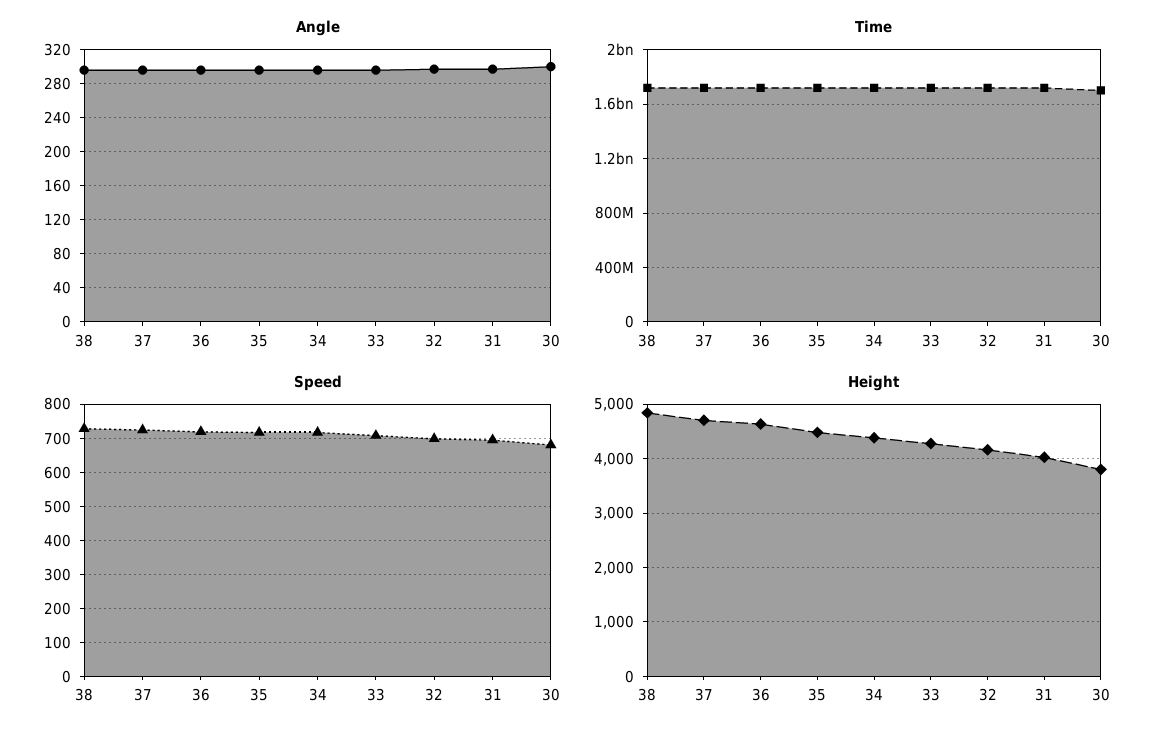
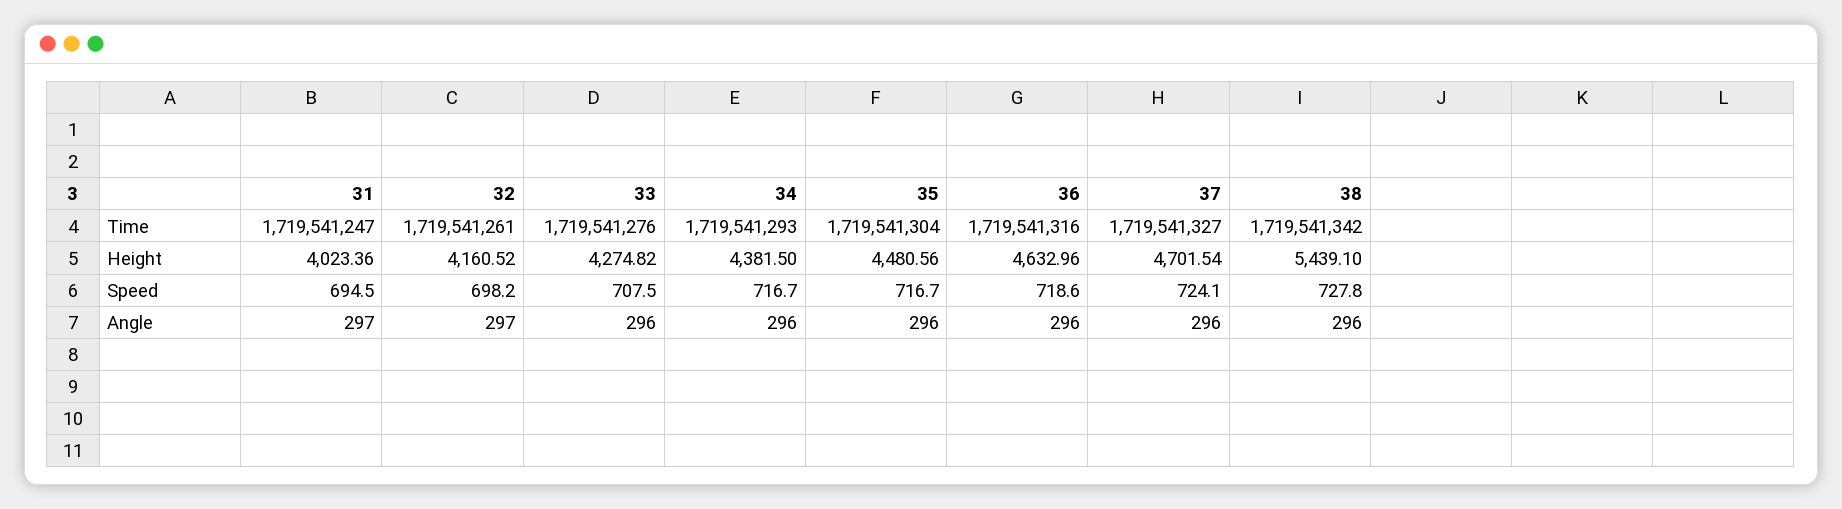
  {
    "Angle": {
      "38": 296,
      "37": 296,
      "36": 296,
      "35": 296,
      "34": 296,
      "33": 296,
      "32": 297,
-     "31": 297,
+     "31": 297
-     "30": 300
    },
    "Time": {
      "38": 1719541342,
      "37": 1719541327,
      "36": 1719541316,
      "35": 1719541304,
      "34": 1719541293,
      "33": 1719541276,
      "32": 1719541261,
-     "31": 1719541247,
+     "31": 1719541247
-     "30": 1700000000
    },
    "Speed": {
      "38": 727.8,
      "37": 724.1,
      "36": 718.6,
      "35": 716.7,
      "34": 716.7,
      "33": 707.5,
      "32": 698.2,
-     "31": 694.5,
+     "31": 694.5
-     "30": 680
    },
    "Height": {
-     "38": 4800,
+     "38": 5439.1,
      "37": 4701.54,
      "36": 4632.96,
      "35": 4480.56,
      "34": 4381.5,
      "33": 4274.82,
      "32": 4160.52,
-     "31": 4023.36,
+     "31": 4023.36
-     "30": 3800
    }
  }

